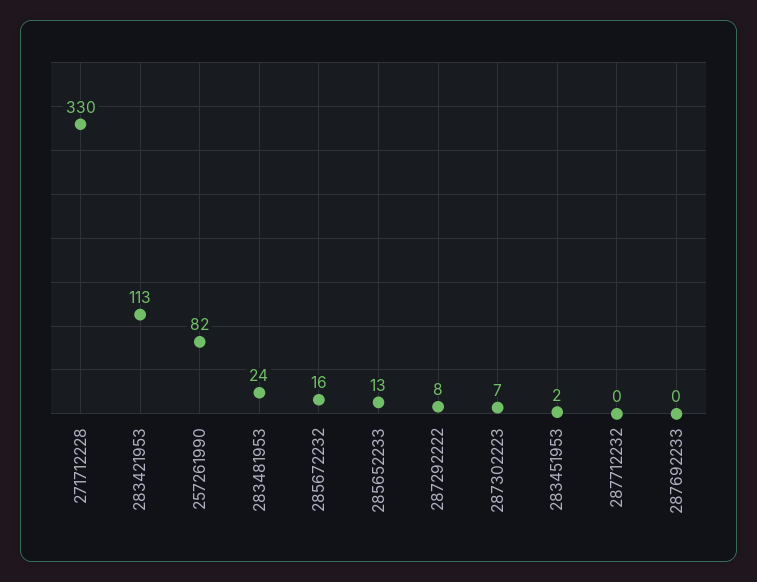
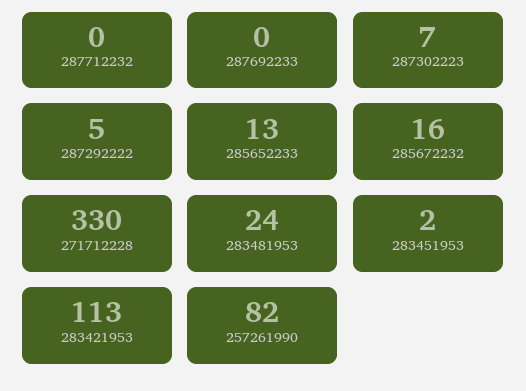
  {
    "271712228": 330,
    "283421953": 113,
    "257261990": 82,
    "283481953": 24,
    "285672232": 16,
    "285652233": 13,
-   "287292222": 8,
+   "287292222": 5,
    "287302223": 7,
    "283451953": 2,
    "287712232": 0,
    "287692233": 0
  }

